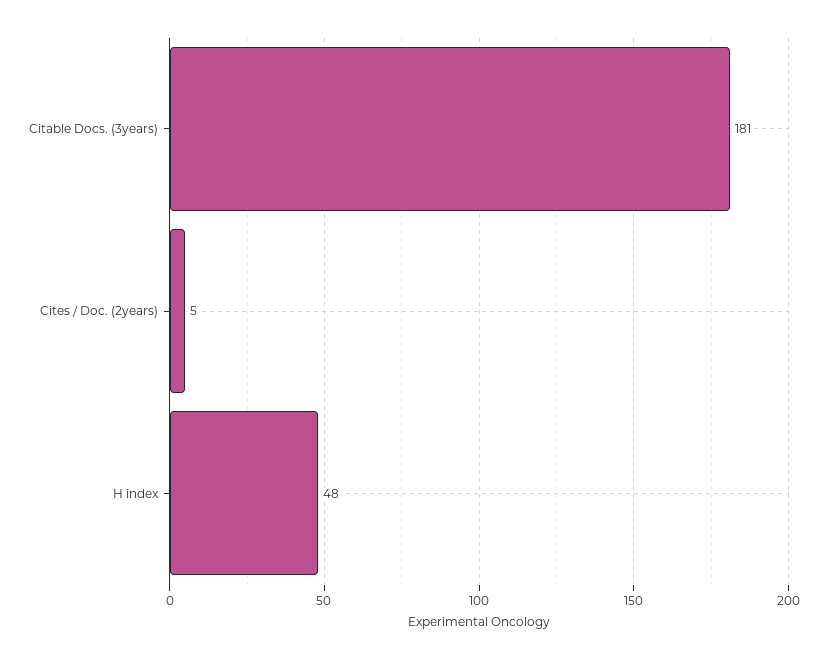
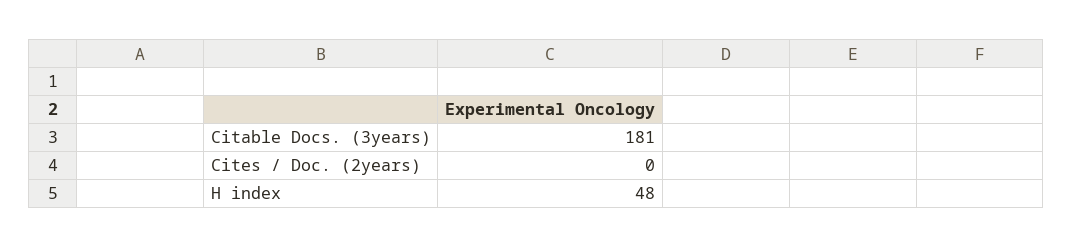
  {
    "Citable Docs. (3years)": 181,
-   "Cites / Doc. (2years)": 5,
+   "Cites / Doc. (2years)": 0,
    "H index": 48
  }

